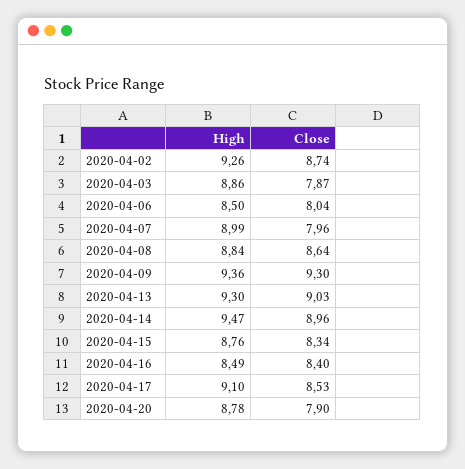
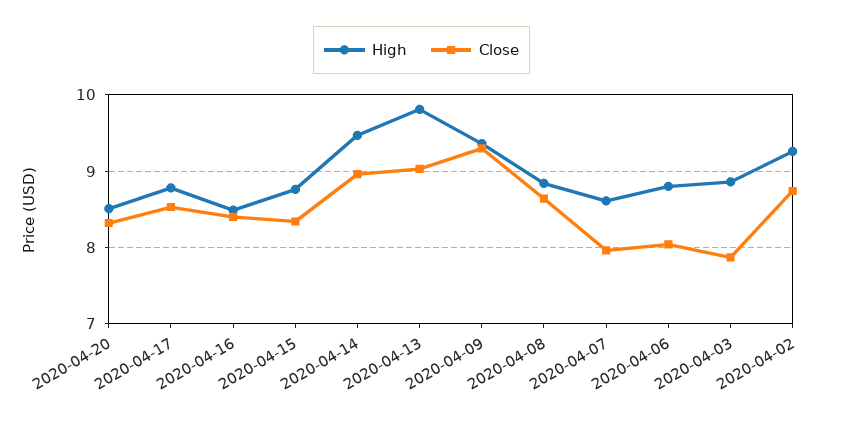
  {
    "High": {
      "2020-04-02": 9.26,
      "2020-04-03": 8.86,
-     "2020-04-06": 8.5,
+     "2020-04-06": 8.8,
-     "2020-04-07": 8.99,
+     "2020-04-07": 8.6,
      "2020-04-08": 8.84,
      "2020-04-09": 9.36,
-     "2020-04-13": 9.3,
+     "2020-04-13": 9.8,
      "2020-04-14": 9.47,
      "2020-04-15": 8.76,
      "2020-04-16": 8.49,
-     "2020-04-17": 9.1,
+     "2020-04-17": 8.8,
-     "2020-04-20": 8.78
+     "2020-04-20": 8.5
    },
    "Close": {
      "2020-04-02": 8.74,
      "2020-04-03": 7.87,
      "2020-04-06": 8.04,
      "2020-04-07": 7.96,
      "2020-04-08": 8.64,
      "2020-04-09": 9.3,
      "2020-04-13": 9.03,
      "2020-04-14": 8.96,
      "2020-04-15": 8.34,
      "2020-04-16": 8.4,
      "2020-04-17": 8.53,
-     "2020-04-20": 7.9
+     "2020-04-20": 8.3
    }
  }

